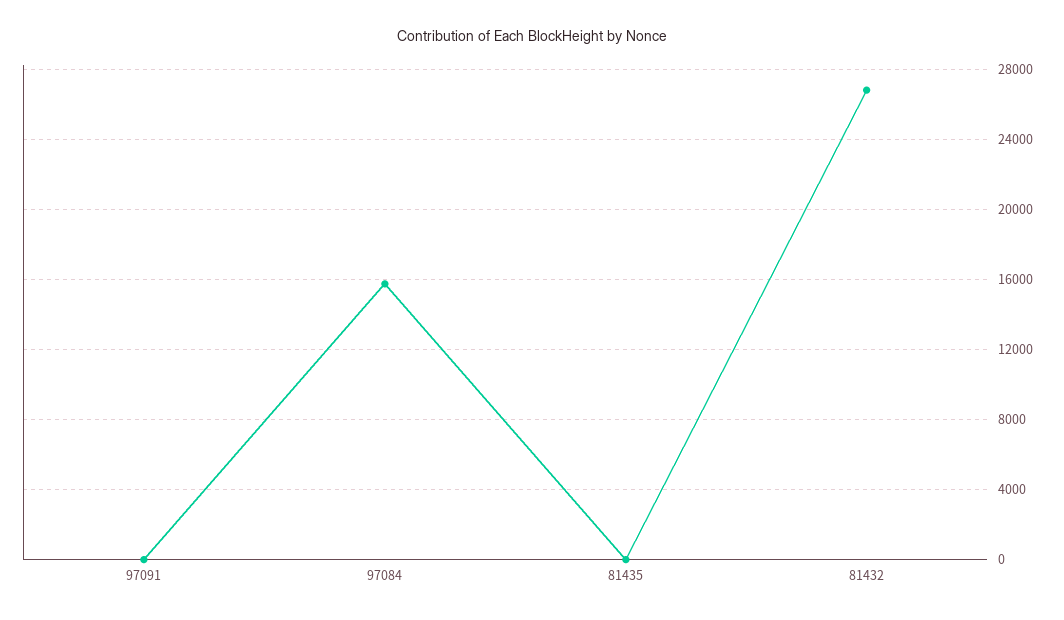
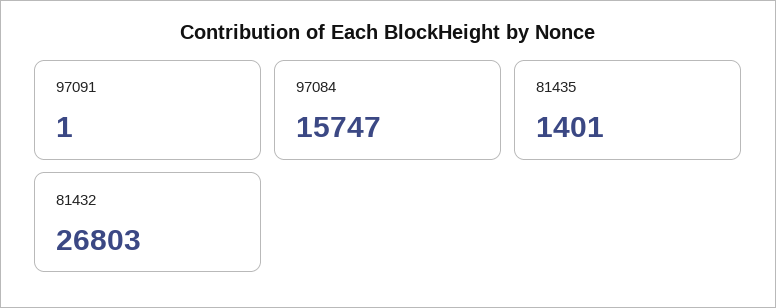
  {
    "97091": 1,
    "97084": 15747,
-   "81435": 0,
+   "81435": 1401,
    "81432": 26803
  }

